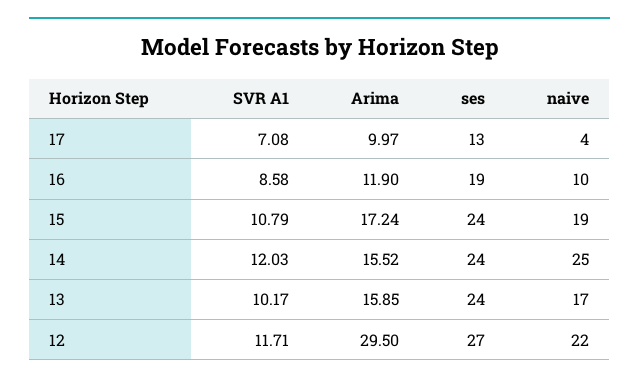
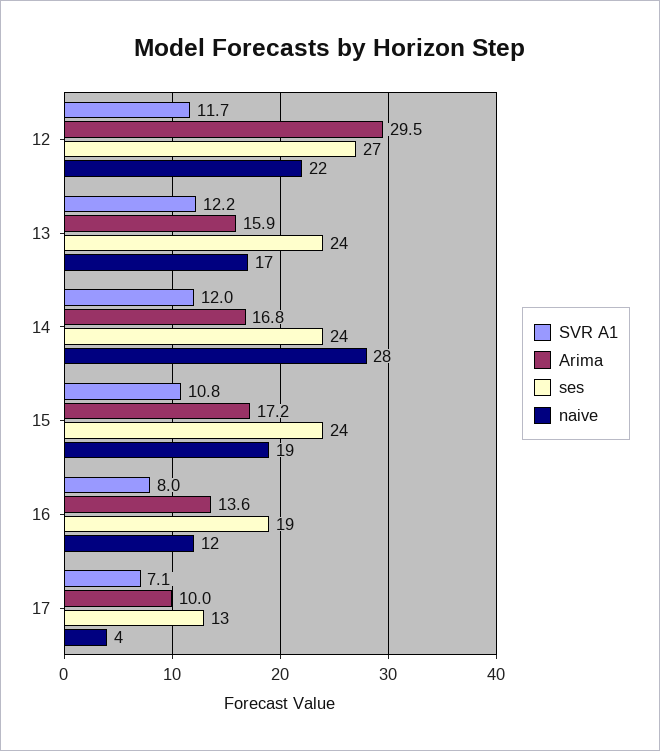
  {
    "SVR A1": {
      "17": 7.08,
-     "16": 8.58,
+     "16": 8,
      "15": 10.79,
      "14": 12.03,
-     "13": 10.17,
+     "13": 12.2,
      "12": 11.71
    },
    "Arima": {
      "17": 9.97,
-     "16": 11.9,
+     "16": 13.6,
      "15": 17.24,
-     "14": 15.52,
+     "14": 16.8,
      "13": 15.85,
      "12": 29.5
    },
    "ses": {
      "17": 13,
      "16": 19,
      "15": 24,
      "14": 24,
      "13": 24,
      "12": 27
    },
    "naive": {
      "17": 4,
-     "16": 10,
+     "16": 12,
      "15": 19,
-     "14": 25,
+     "14": 28,
      "13": 17,
      "12": 22
    }
  }

